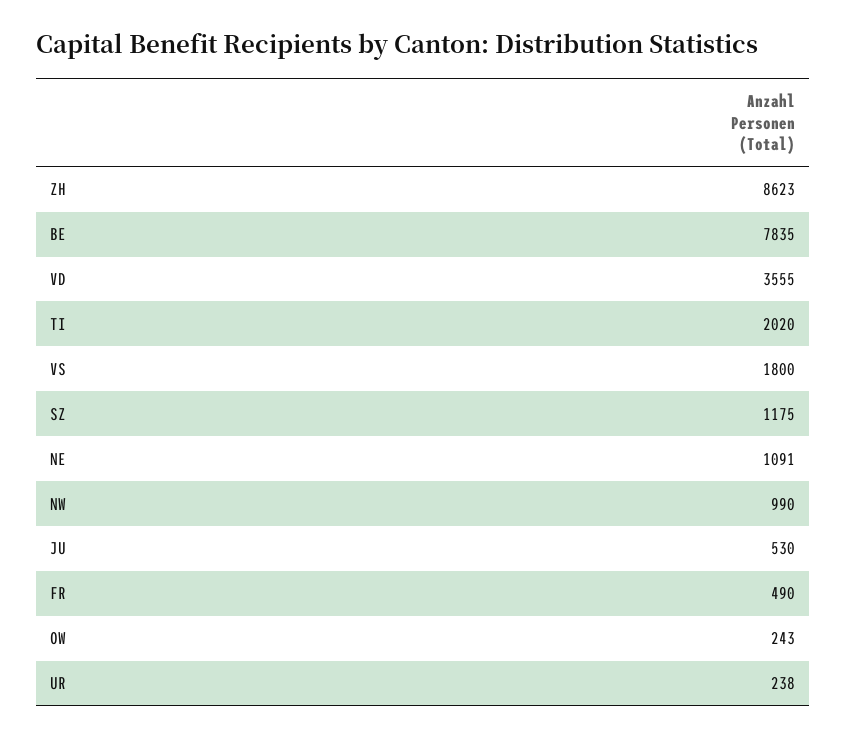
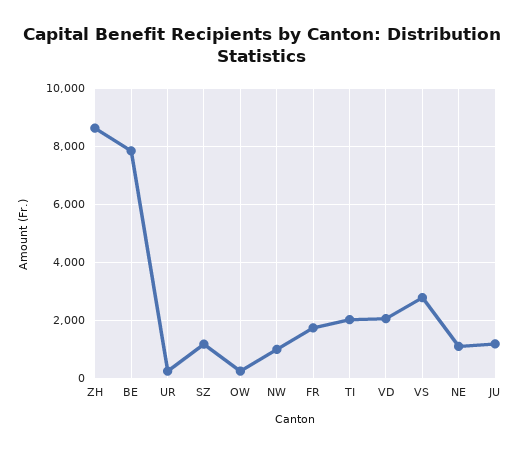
  {
    "ZH": 8623,
    "BE": 7835,
-   "VD": 3555,
+   "VD": 2000,
    "TI": 2020,
-   "VS": 1800,
+   "VS": 2750,
    "SZ": 1175,
    "NE": 1091,
    "NW": 990,
-   "JU": 530,
+   "JU": 1250,
-   "FR": 490,
+   "FR": 1750,
    "OW": 243,
    "UR": 238
  }

